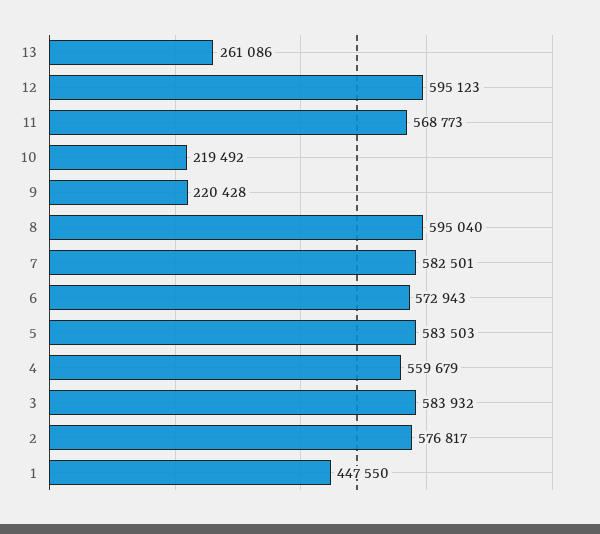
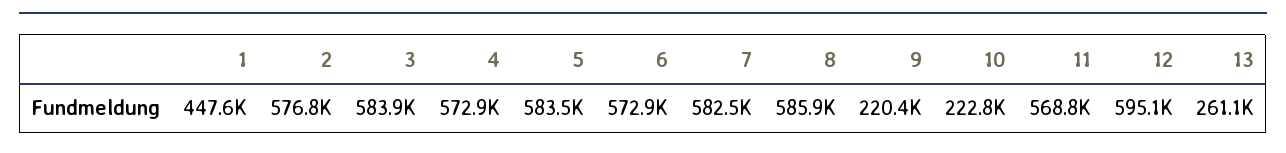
  {
    "13": 261086,
    "12": 595123,
    "11": 568773,
-   "10": 219492,
+   "10": 222800,
    "9": 220428,
-   "8": 595040,
+   "8": 585900,
    "7": 582501,
    "6": 572943,
    "5": 583503,
-   "4": 559679,
+   "4": 572900,
    "3": 583932,
    "2": 576817,
    "1": 447550
  }

